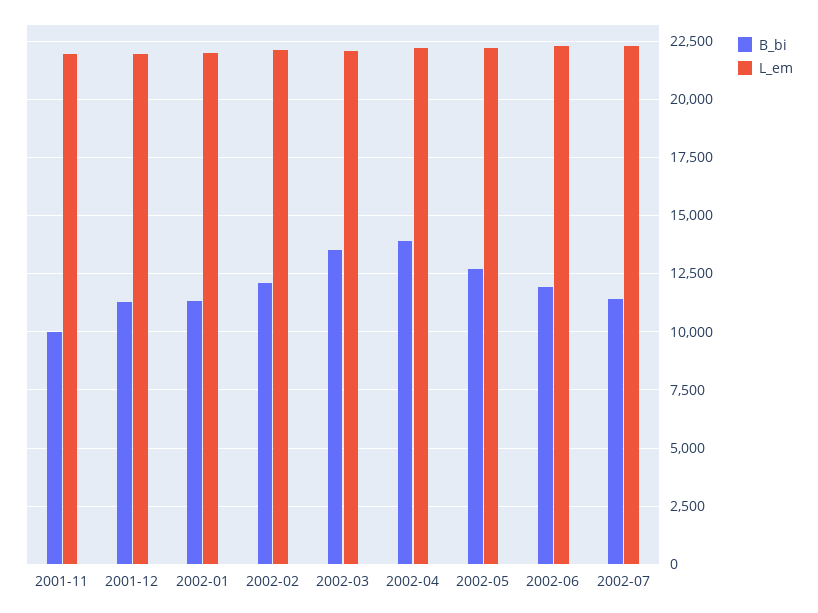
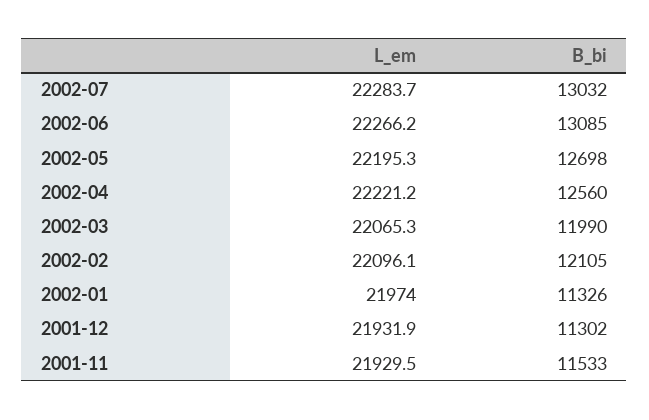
  {
    "B_bi": {
-     "2001-11": 10000,
+     "2001-11": 11533,
      "2001-12": 11302,
      "2002-01": 11326,
      "2002-02": 12105,
-     "2002-03": 13500,
+     "2002-03": 11990,
-     "2002-04": 14000,
+     "2002-04": 12560,
      "2002-05": 12698,
-     "2002-06": 12000,
+     "2002-06": 13085,
-     "2002-07": 11500
+     "2002-07": 13032
    },
    "L_em": {
      "2001-11": 21929.5,
      "2001-12": 21931.9,
      "2002-01": 21974,
      "2002-02": 22096.1,
      "2002-03": 22065.3,
      "2002-04": 22221.2,
      "2002-05": 22195.3,
      "2002-06": 22266.2,
      "2002-07": 22283.7
    }
  }

